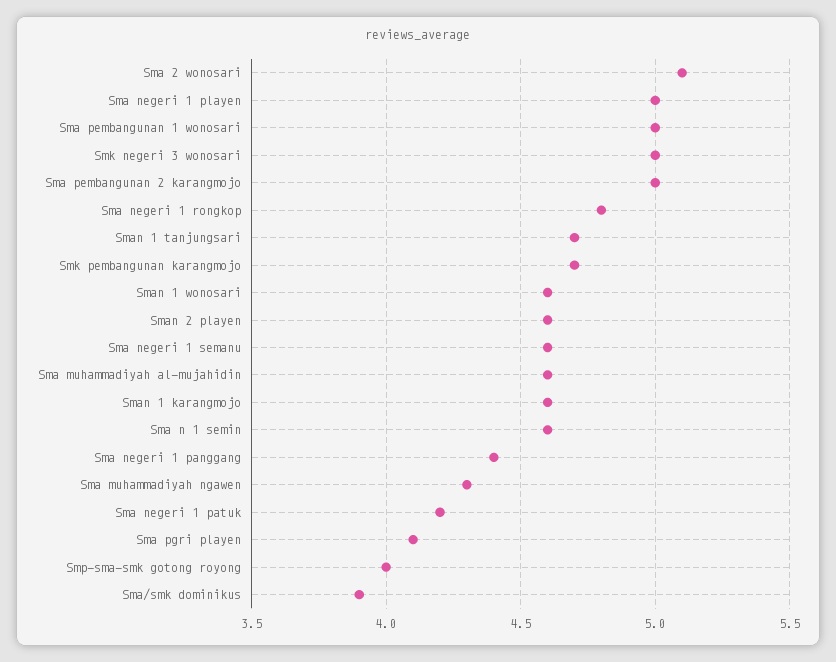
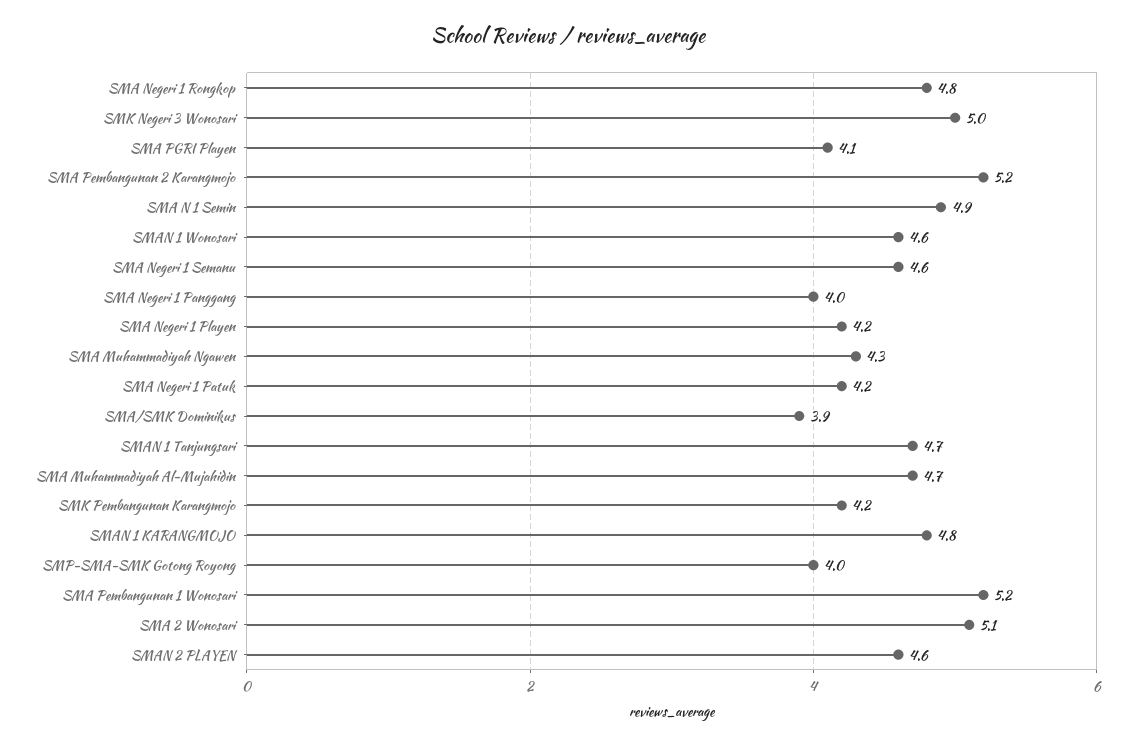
  {
    "Sma 2 wonosari": 5.1,
-   "Sma negeri 1 playen": 5,
+   "Sma negeri 1 playen": 4.2,
-   "Sma pembangunan 1 wonosari": 5,
+   "Sma pembangunan 1 wonosari": 5.2,
    "Smk negeri 3 wonosari": 5,
-   "Sma pembangunan 2 karangmojo": 5,
+   "Sma pembangunan 2 karangmojo": 5.2,
    "Sma negeri 1 rongkop": 4.8,
    "Sman 1 tanjungsari": 4.7,
-   "Smk pembangunan karangmojo": 4.7,
+   "Smk pembangunan karangmojo": 4.2,
    "Sman 1 wonosari": 4.6,
    "Sman 2 playen": 4.6,
    "Sma negeri 1 semanu": 4.6,
-   "Sma muhammadiyah al-mujahidin": 4.6,
+   "Sma muhammadiyah al-mujahidin": 4.7,
-   "Sman 1 karangmojo": 4.6,
+   "Sman 1 karangmojo": 4.8,
-   "Sma n 1 semin": 4.6,
+   "Sma n 1 semin": 4.9,
-   "Sma negeri 1 panggang": 4.4,
+   "Sma negeri 1 panggang": 4,
    "Sma muhammadiyah ngawen": 4.3,
    "Sma negeri 1 patuk": 4.2,
    "Sma pgri playen": 4.1,
    "Smp-sma-smk gotong royong": 4,
    "Sma/smk dominikus": 3.9
  }

